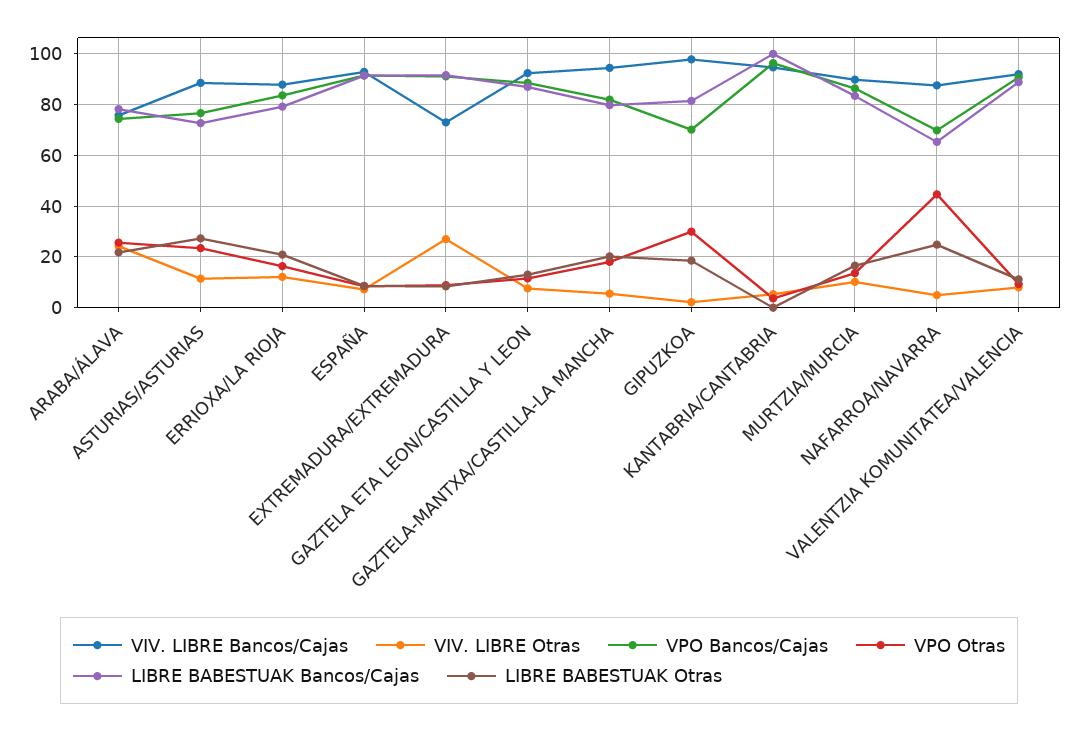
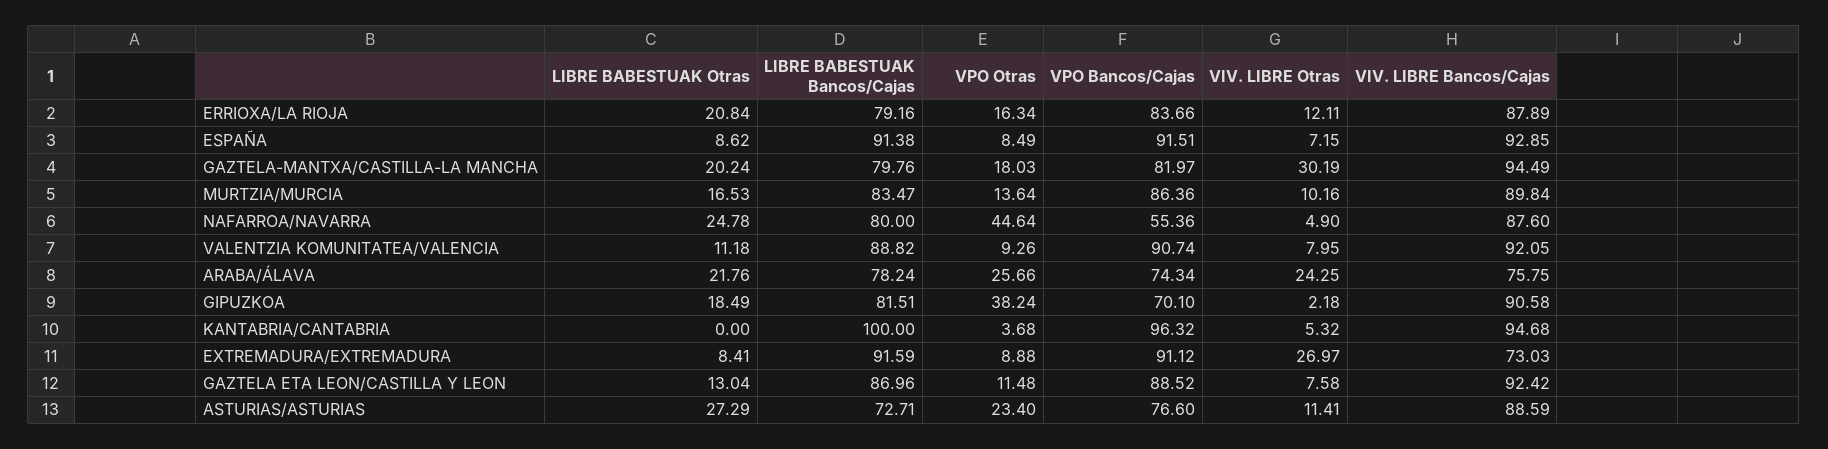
  {
    "VIV. LIBRE Bancos/Cajas": {
      "ARABA/ÁLAVA": 75.75,
      "ASTURIAS/ASTURIAS": 88.59,
      "ERRIOXA/LA RIOJA": 87.89,
      "ESPAÑA": 92.85,
      "EXTREMADURA/EXTREMADURA": 73.03,
      "GAZTELA ETA LEON/CASTILLA Y LEON": 92.42,
      "GAZTELA-MANTXA/CASTILLA-LA MANCHA": 94.49,
-     "GIPUZKOA": 97.5,
+     "GIPUZKOA": 90.58,
      "KANTABRIA/CANTABRIA": 94.68,
      "MURTZIA/MURCIA": 89.84,
      "NAFARROA/NAVARRA": 87.6,
      "VALENTZIA KOMUNITATEA/VALENCIA": 92.05
    },
    "VIV. LIBRE Otras": {
      "ARABA/ÁLAVA": 24.25,
      "ASTURIAS/ASTURIAS": 11.41,
      "ERRIOXA/LA RIOJA": 12.11,
      "ESPAÑA": 7.15,
      "EXTREMADURA/EXTREMADURA": 26.97,
      "GAZTELA ETA LEON/CASTILLA Y LEON": 7.58,
-     "GAZTELA-MANTXA/CASTILLA-LA MANCHA": 5,
+     "GAZTELA-MANTXA/CASTILLA-LA MANCHA": 30.19,
      "GIPUZKOA": 2.18,
      "KANTABRIA/CANTABRIA": 5.32,
      "MURTZIA/MURCIA": 10.16,
      "NAFARROA/NAVARRA": 4.9,
      "VALENTZIA KOMUNITATEA/VALENCIA": 7.95
    },
    "VPO Bancos/Cajas": {
      "ARABA/ÁLAVA": 74.34,
      "ASTURIAS/ASTURIAS": 76.6,
      "ERRIOXA/LA RIOJA": 83.66,
      "ESPAÑA": 91.51,
      "EXTREMADURA/EXTREMADURA": 91.12,
      "GAZTELA ETA LEON/CASTILLA Y LEON": 88.52,
      "GAZTELA-MANTXA/CASTILLA-LA MANCHA": 81.97,
      "GIPUZKOA": 70.1,
      "KANTABRIA/CANTABRIA": 96.32,
      "MURTZIA/MURCIA": 86.36,
-     "NAFARROA/NAVARRA": 70,
+     "NAFARROA/NAVARRA": 55.36,
      "VALENTZIA KOMUNITATEA/VALENCIA": 90.74
    },
    "VPO Otras": {
      "ARABA/ÁLAVA": 25.66,
      "ASTURIAS/ASTURIAS": 23.4,
      "ERRIOXA/LA RIOJA": 16.34,
      "ESPAÑA": 8.49,
      "EXTREMADURA/EXTREMADURA": 8.88,
      "GAZTELA ETA LEON/CASTILLA Y LEON": 11.48,
      "GAZTELA-MANTXA/CASTILLA-LA MANCHA": 18.03,
-     "GIPUZKOA": 30,
+     "GIPUZKOA": 38.24,
      "KANTABRIA/CANTABRIA": 3.68,
      "MURTZIA/MURCIA": 13.64,
      "NAFARROA/NAVARRA": 44.64,
      "VALENTZIA KOMUNITATEA/VALENCIA": 9.26
    },
    "LIBRE BABESTUAK Bancos/Cajas": {
      "ARABA/ÁLAVA": 78.24,
      "ASTURIAS/ASTURIAS": 72.71,
      "ERRIOXA/LA RIOJA": 79.16,
      "ESPAÑA": 91.38,
      "EXTREMADURA/EXTREMADURA": 91.59,
      "GAZTELA ETA LEON/CASTILLA Y LEON": 86.96,
      "GAZTELA-MANTXA/CASTILLA-LA MANCHA": 79.76,
      "GIPUZKOA": 81.51,
      "KANTABRIA/CANTABRIA": 100,
      "MURTZIA/MURCIA": 83.47,
-     "NAFARROA/NAVARRA": 65,
+     "NAFARROA/NAVARRA": 80,
      "VALENTZIA KOMUNITATEA/VALENCIA": 88.82
    },
    "LIBRE BABESTUAK Otras": {
      "ARABA/ÁLAVA": 21.76,
      "ASTURIAS/ASTURIAS": 27.29,
      "ERRIOXA/LA RIOJA": 20.84,
      "ESPAÑA": 8.62,
      "EXTREMADURA/EXTREMADURA": 8.41,
      "GAZTELA ETA LEON/CASTILLA Y LEON": 13.04,
      "GAZTELA-MANTXA/CASTILLA-LA MANCHA": 20.24,
      "GIPUZKOA": 18.49,
      "KANTABRIA/CANTABRIA": 0,
      "MURTZIA/MURCIA": 16.53,
      "NAFARROA/NAVARRA": 24.78,
      "VALENTZIA KOMUNITATEA/VALENCIA": 11.18
    }
  }

